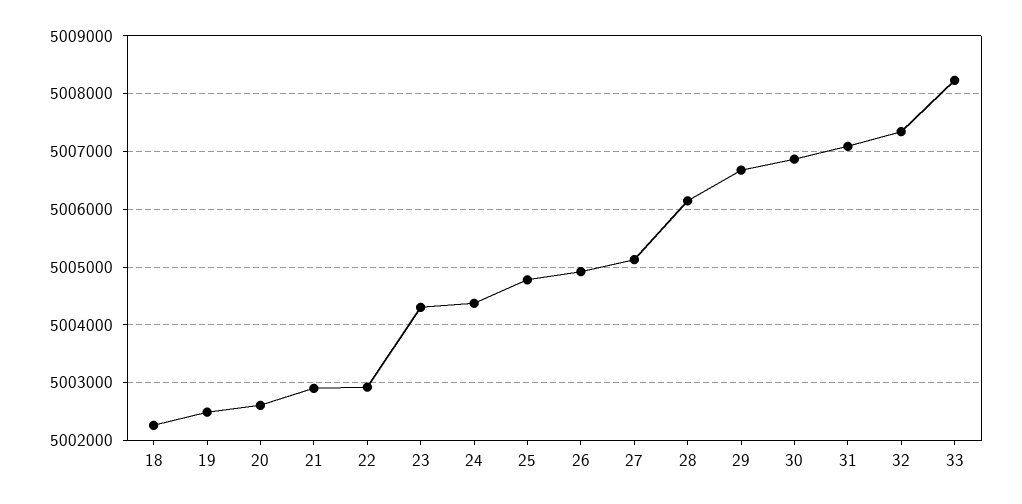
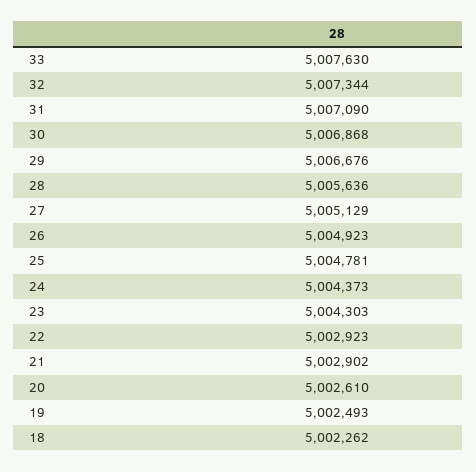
  {
    "18": 5002262,
    "19": 5002493,
    "20": 5002610,
    "21": 5002902,
    "22": 5002923,
    "23": 5004303,
    "24": 5004373,
    "25": 5004781,
    "26": 5004923,
    "27": 5005129,
-   "28": 5006200,
+   "28": 5005636,
    "29": 5006676,
    "30": 5006868,
    "31": 5007090,
    "32": 5007344,
-   "33": 5008200
+   "33": 5007630
  }

